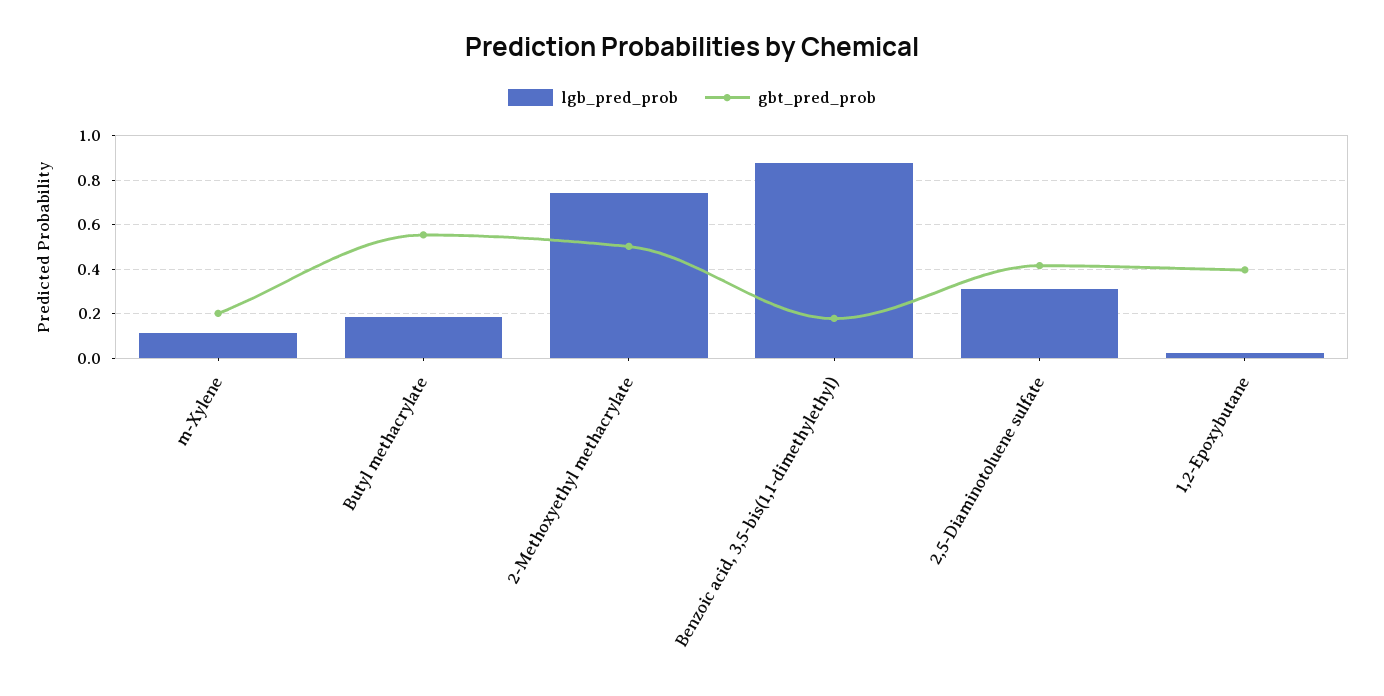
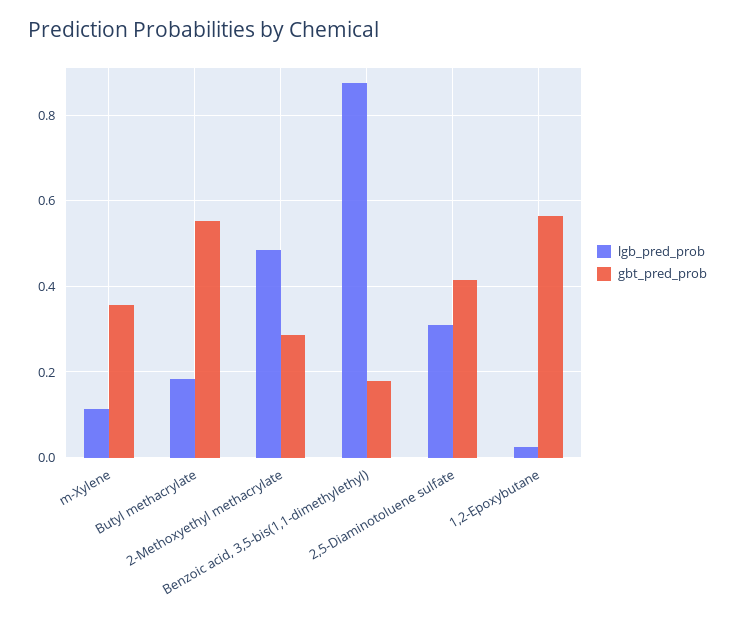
  {
    "lgb_pred_prob": {
      "m-Xylene": 0.12,
      "Butyl methacrylate": 0.18,
-     "2-Methoxyethyl methacrylate": 0.75,
+     "2-Methoxyethyl methacrylate": 0.48,
      "Benzoic acid, 3,5-bis(1,1-dimethylethyl)": 0.88,
      "2,5-Diaminotoluene sulfate": 0.3,
      "1,2-Epoxybutane": 0.02
    },
    "gbt_pred_prob": {
-     "m-Xylene": 0.2,
+     "m-Xylene": 0.36,
      "Butyl methacrylate": 0.56,
-     "2-Methoxyethyl methacrylate": 0.5,
+     "2-Methoxyethyl methacrylate": 0.28,
      "Benzoic acid, 3,5-bis(1,1-dimethylethyl)": 0.18,
      "2,5-Diaminotoluene sulfate": 0.42,
-     "1,2-Epoxybutane": 0.4
+     "1,2-Epoxybutane": 0.56
    }
  }

